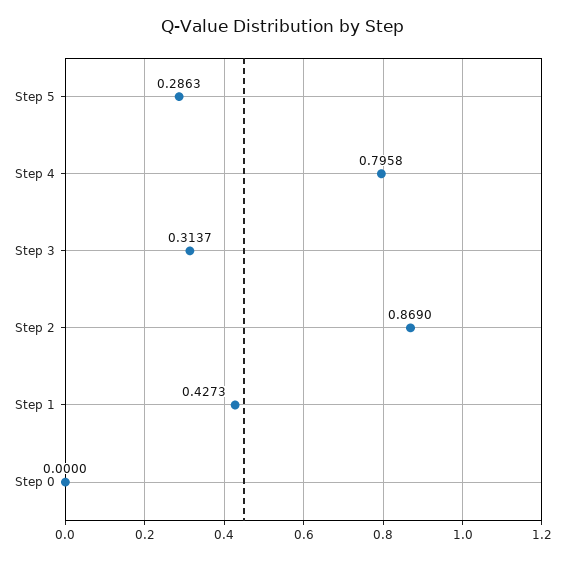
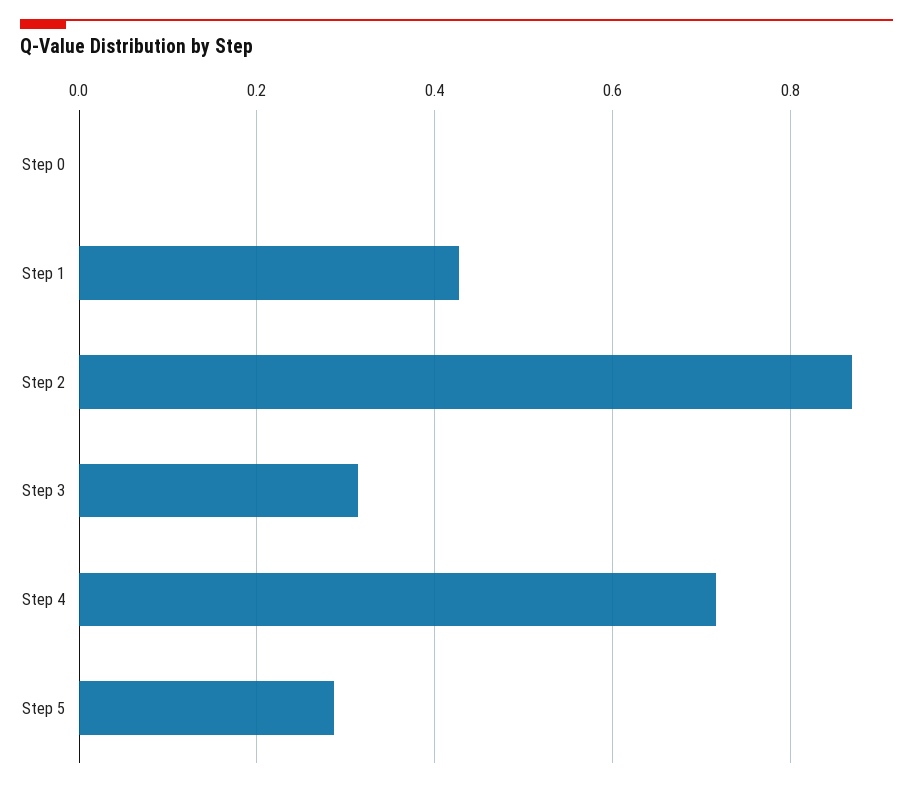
  {
    "Step 5": 0.2863,
-   "Step 4": 0.7958,
+   "Step 4": 0.72,
    "Step 3": 0.3137,
    "Step 2": 0.869,
    "Step 1": 0.4273,
    "Step 0": 0
  }

